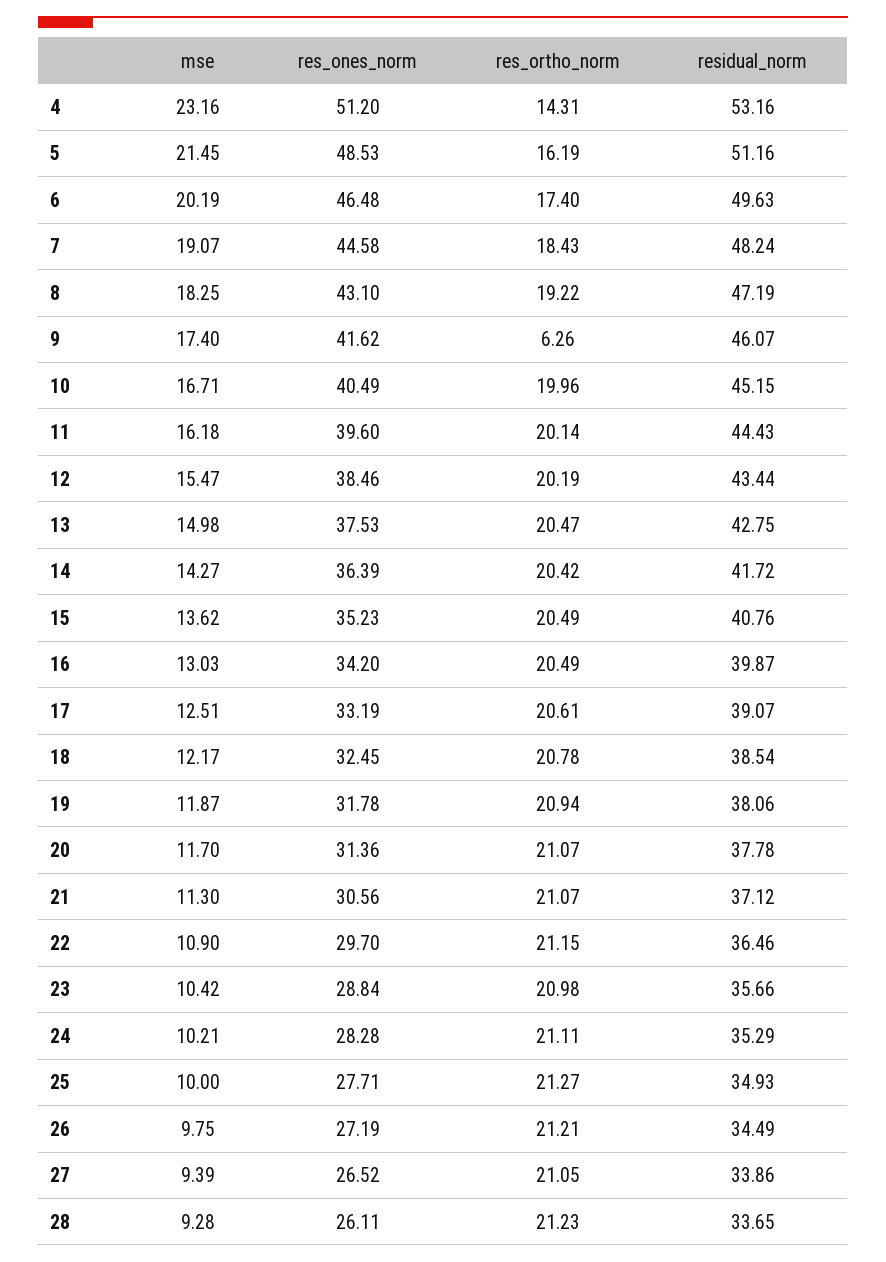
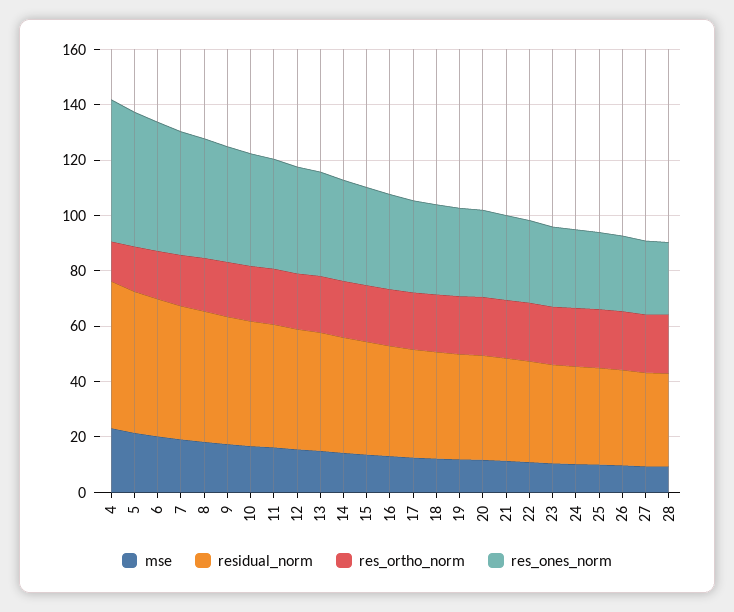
  {
    "mse": {
      "4": 23.16,
      "5": 21.45,
      "6": 20.19,
      "7": 19.07,
      "8": 18.25,
      "9": 17.4,
      "10": 16.71,
      "11": 16.18,
      "12": 15.47,
      "13": 14.98,
      "14": 14.27,
      "15": 13.62,
      "16": 13.03,
      "17": 12.51,
      "18": 12.17,
      "19": 11.87,
      "20": 11.7,
      "21": 11.3,
      "22": 10.9,
      "23": 10.42,
      "24": 10.21,
      "25": 10,
      "26": 9.75,
      "27": 9.39,
      "28": 9.28
    },
    "res_ones_norm": {
      "4": 51.2,
      "5": 48.53,
      "6": 46.48,
      "7": 44.58,
      "8": 43.1,
      "9": 41.62,
      "10": 40.49,
      "11": 39.6,
      "12": 38.46,
      "13": 37.53,
      "14": 36.39,
      "15": 35.23,
      "16": 34.2,
      "17": 33.19,
      "18": 32.45,
      "19": 31.78,
      "20": 31.36,
      "21": 30.56,
      "22": 29.7,
      "23": 28.84,
      "24": 28.28,
      "25": 27.71,
      "26": 27.19,
      "27": 26.52,
      "28": 26.11
    },
    "res_ortho_norm": {
      "4": 14.31,
      "5": 16.19,
      "6": 17.4,
      "7": 18.43,
      "8": 19.22,
-     "9": 6.26,
+     "9": 20,
      "10": 19.96,
      "11": 20.14,
      "12": 20.19,
      "13": 20.47,
      "14": 20.42,
      "15": 20.49,
      "16": 20.49,
      "17": 20.61,
      "18": 20.78,
      "19": 20.94,
      "20": 21.07,
      "21": 21.07,
      "22": 21.15,
      "23": 20.98,
      "24": 21.11,
      "25": 21.27,
      "26": 21.21,
      "27": 21.05,
      "28": 21.23
    },
    "residual_norm": {
      "4": 53.16,
      "5": 51.16,
      "6": 49.63,
      "7": 48.24,
      "8": 47.19,
      "9": 46.07,
      "10": 45.15,
      "11": 44.43,
      "12": 43.44,
      "13": 42.75,
      "14": 41.72,
      "15": 40.76,
      "16": 39.87,
      "17": 39.07,
      "18": 38.54,
      "19": 38.06,
      "20": 37.78,
      "21": 37.12,
      "22": 36.46,
      "23": 35.66,
      "24": 35.29,
      "25": 34.93,
      "26": 34.49,
      "27": 33.86,
      "28": 33.65
    }
  }

